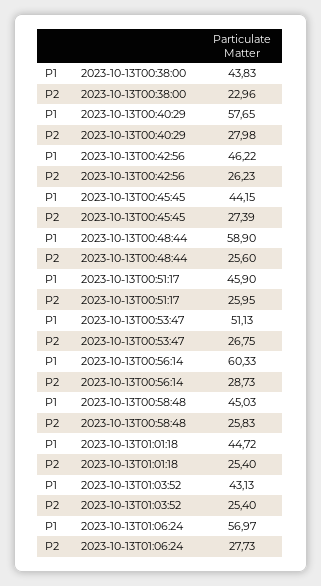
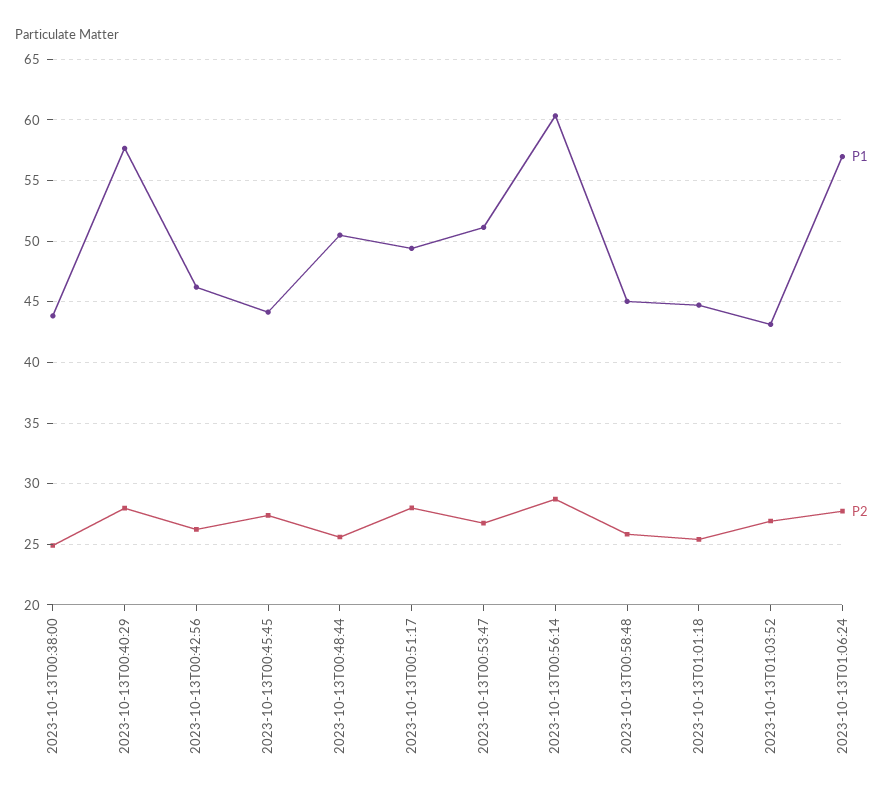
  {
    "P1": {
      "2023-10-13T00:38:00": 43.83,
      "2023-10-13T00:40:29": 57.65,
      "2023-10-13T00:42:56": 46.22,
      "2023-10-13T00:45:45": 44.15,
-     "2023-10-13T00:48:44": 58.9,
+     "2023-10-13T00:48:44": 50.5,
-     "2023-10-13T00:51:17": 45.9,
+     "2023-10-13T00:51:17": 49.5,
      "2023-10-13T00:53:47": 51.13,
      "2023-10-13T00:56:14": 60.33,
      "2023-10-13T00:58:48": 45.03,
      "2023-10-13T01:01:18": 44.72,
      "2023-10-13T01:03:52": 43.13,
      "2023-10-13T01:06:24": 56.97
    },
    "P2": {
-     "2023-10-13T00:38:00": 22.96,
+     "2023-10-13T00:38:00": 25,
      "2023-10-13T00:40:29": 27.98,
      "2023-10-13T00:42:56": 26.23,
      "2023-10-13T00:45:45": 27.39,
      "2023-10-13T00:48:44": 25.6,
-     "2023-10-13T00:51:17": 25.95,
+     "2023-10-13T00:51:17": 28,
      "2023-10-13T00:53:47": 26.75,
      "2023-10-13T00:56:14": 28.73,
      "2023-10-13T00:58:48": 25.83,
      "2023-10-13T01:01:18": 25.4,
-     "2023-10-13T01:03:52": 25.4,
+     "2023-10-13T01:03:52": 27,
      "2023-10-13T01:06:24": 27.73
    }
  }

